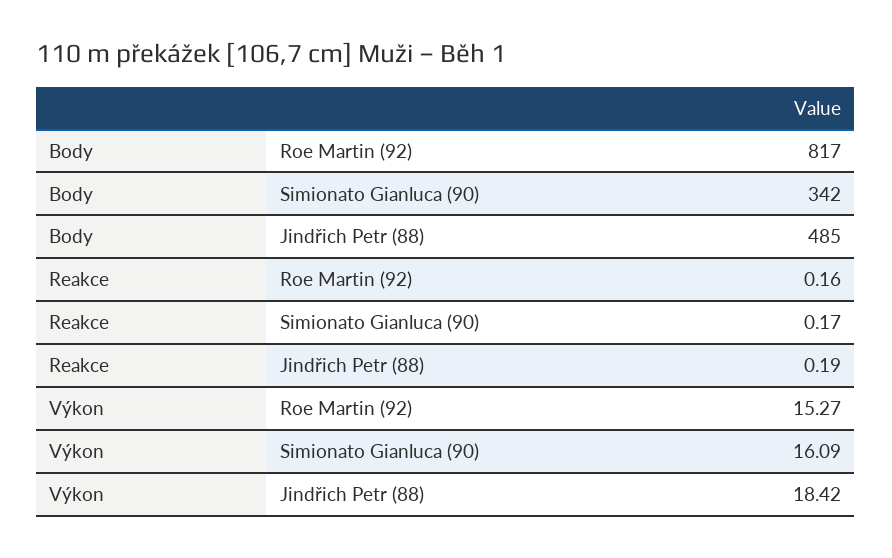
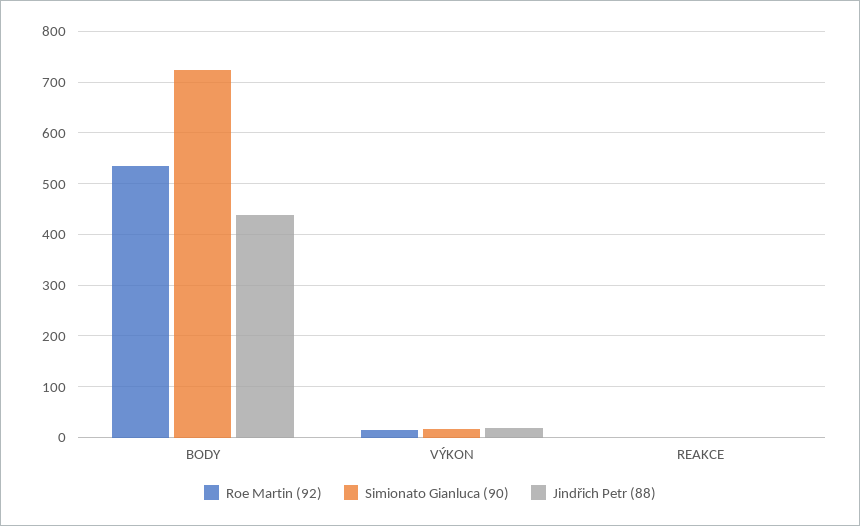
  {
    "Roe Martin (92)": {
-     "Body": 817,
+     "Body": 540,
      "Reakce": 0.16,
      "Výkon": 15.27
    },
    "Simionato Gianluca (90)": {
-     "Body": 342,
+     "Body": 720,
      "Reakce": 0.17,
      "Výkon": 16.09
    },
    "Jindřich Petr (88)": {
-     "Body": 485,
+     "Body": 440,
      "Reakce": 0.19,
      "Výkon": 18.42
    }
  }

